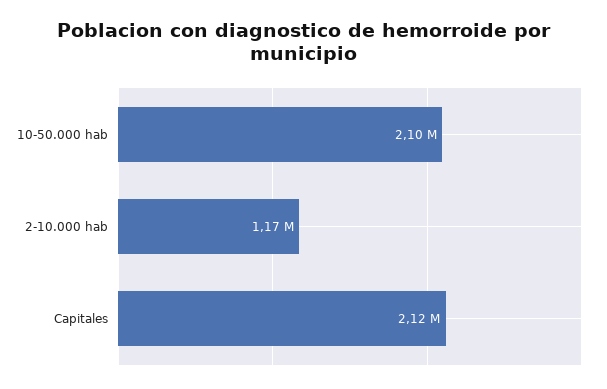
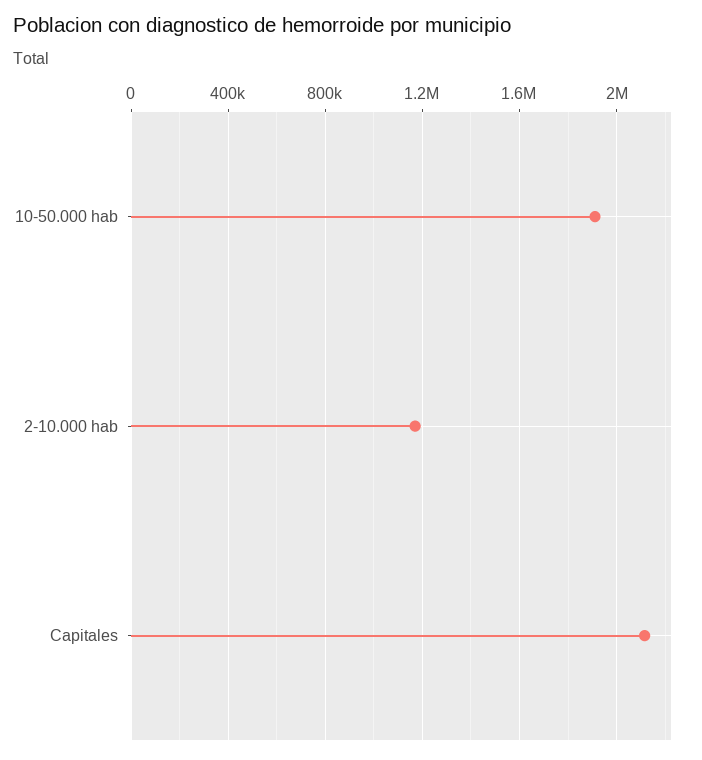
  {
-   "10-50.000 hab": 2100000,
+   "10-50.000 hab": 1900000,
    "2-10.000 hab": 1170000,
    "Capitales": 2120000
  }

